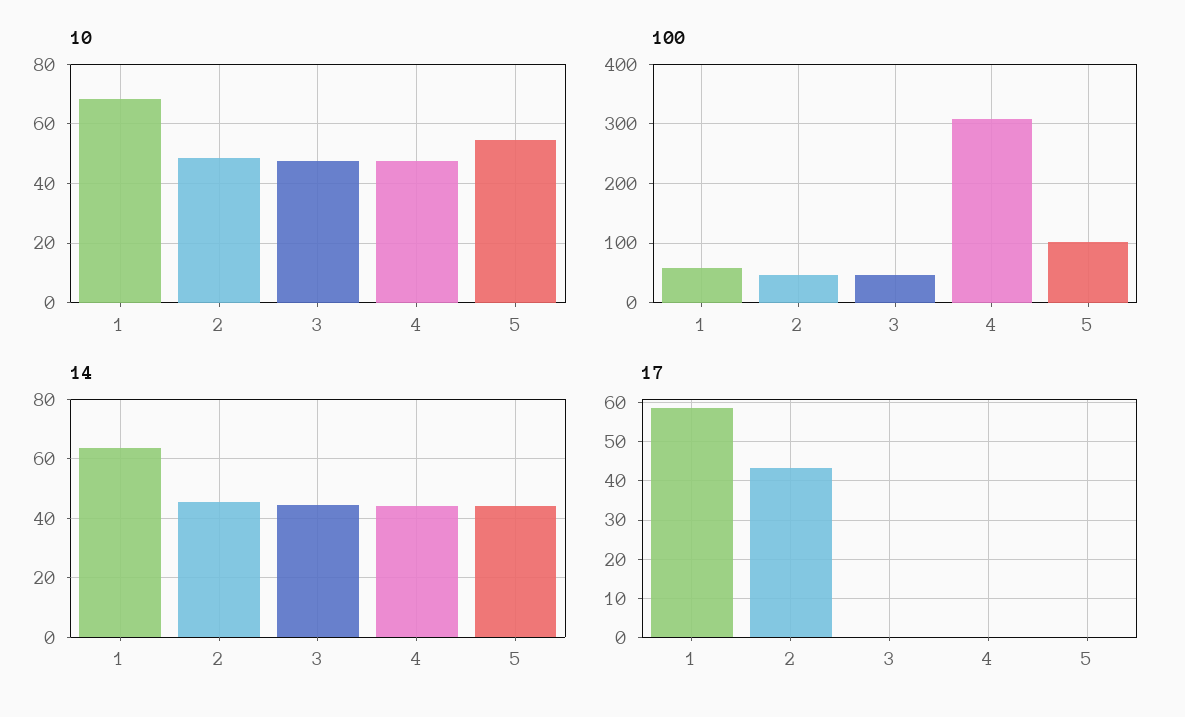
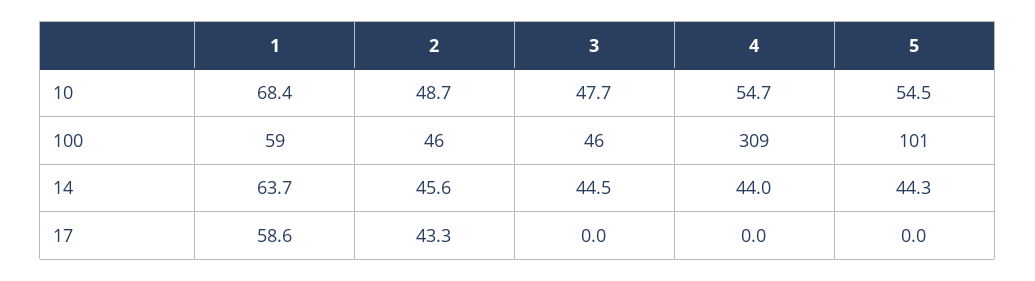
  {
    "10": {
      "1": 68.4,
      "2": 48.7,
      "3": 47.7,
-     "4": 47.5,
+     "4": 54.7,
      "5": 54.5
    },
    "100": {
      "1": 59,
      "2": 46,
      "3": 46,
      "4": 309,
      "5": 101
    },
    "14": {
      "1": 63.7,
      "2": 45.6,
      "3": 44.5,
      "4": 44,
      "5": 44.3
    },
    "17": {
      "1": 58.6,
      "2": 43.3,
      "3": 0,
      "4": 0,
      "5": 0
    }
  }

